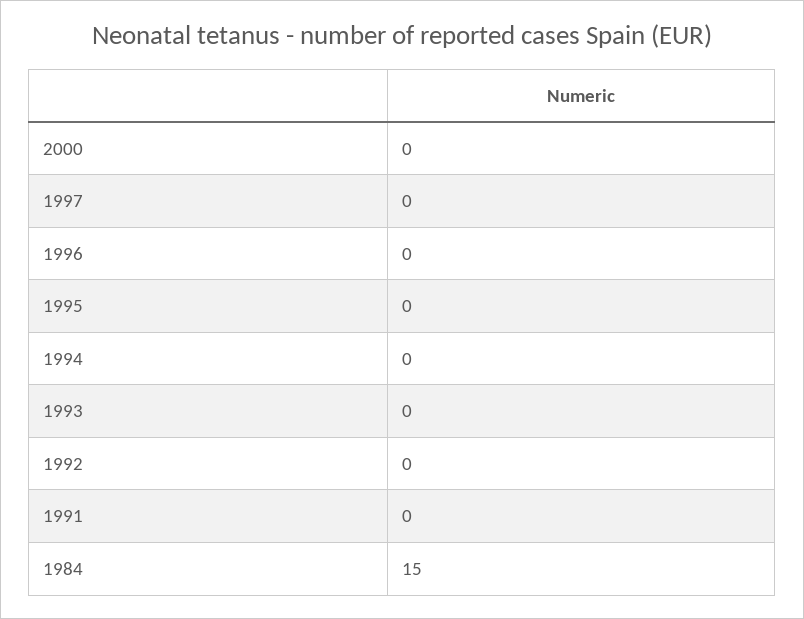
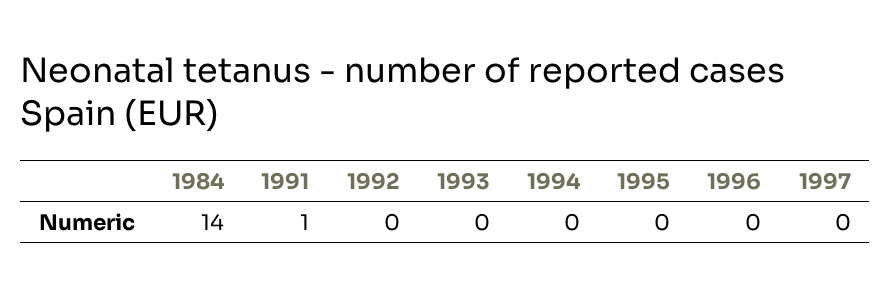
  {
-   "2000": 0,
    "1997": 0,
    "1996": 0,
    "1995": 0,
    "1994": 0,
    "1993": 0,
    "1992": 0,
-   "1991": 0,
+   "1991": 1,
-   "1984": 15
+   "1984": 14
  }

